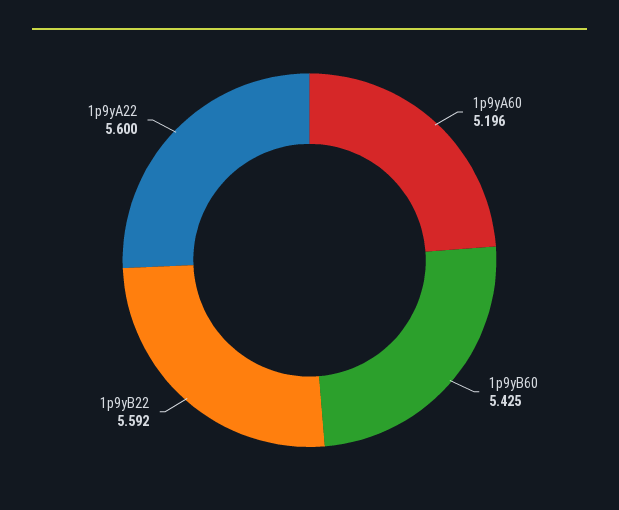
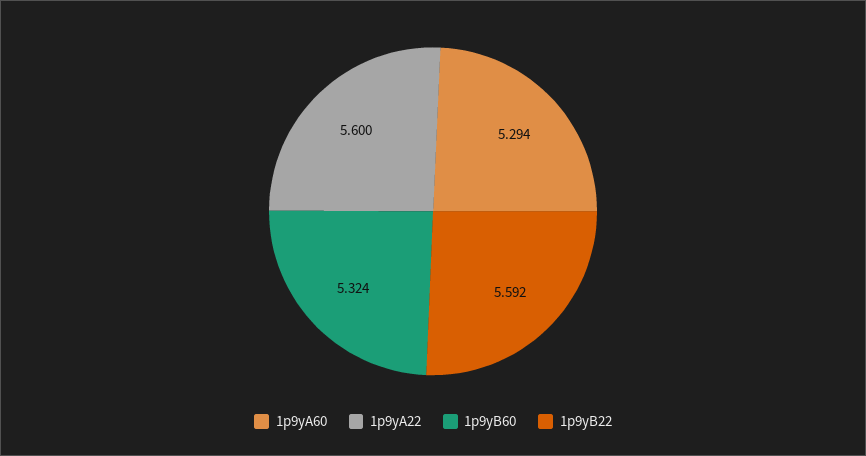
  {
-   "1p9yA60": 5.196,
+   "1p9yA60": 5.294,
-   "1p9yB60": 5.425,
+   "1p9yB60": 5.324,
    "1p9yB22": 5.592,
    "1p9yA22": 5.6
  }

